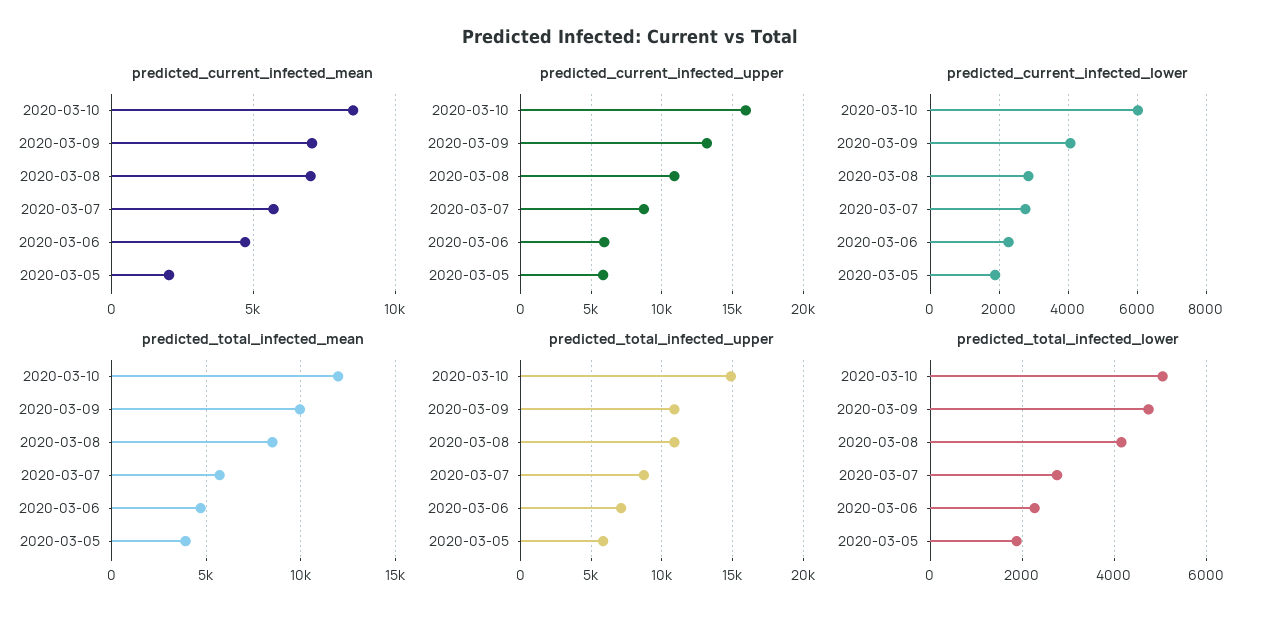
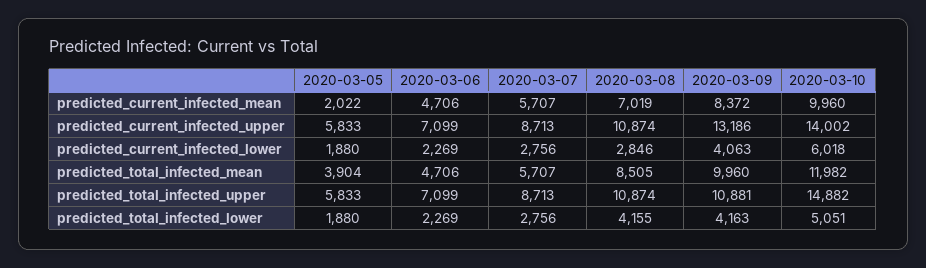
  {
    "predicted_current_infected_mean": {
-     "2020-03-10": 8500,
+     "2020-03-10": 9960,
-     "2020-03-09": 7000,
+     "2020-03-09": 8372,
      "2020-03-08": 7019,
      "2020-03-07": 5707,
      "2020-03-06": 4706,
      "2020-03-05": 2022
    },
    "predicted_current_infected_upper": {
-     "2020-03-10": 16000,
+     "2020-03-10": 14002,
      "2020-03-09": 13186,
      "2020-03-08": 10874,
      "2020-03-07": 8713,
-     "2020-03-06": 6000,
+     "2020-03-06": 7099,
      "2020-03-05": 5833
    },
    "predicted_current_infected_lower": {
      "2020-03-10": 6018,
      "2020-03-09": 4063,
      "2020-03-08": 2846,
      "2020-03-07": 2756,
      "2020-03-06": 2269,
      "2020-03-05": 1880
    },
    "predicted_total_infected_mean": {
      "2020-03-10": 11982,
      "2020-03-09": 9960,
      "2020-03-08": 8505,
      "2020-03-07": 5707,
      "2020-03-06": 4706,
      "2020-03-05": 3904
    },
    "predicted_total_infected_upper": {
      "2020-03-10": 14882,
      "2020-03-09": 10881,
      "2020-03-08": 10874,
      "2020-03-07": 8713,
      "2020-03-06": 7099,
      "2020-03-05": 5833
    },
    "predicted_total_infected_lower": {
      "2020-03-10": 5051,
-     "2020-03-09": 4800,
+     "2020-03-09": 4163,
      "2020-03-08": 4155,
      "2020-03-07": 2756,
      "2020-03-06": 2269,
      "2020-03-05": 1880
    }
  }

